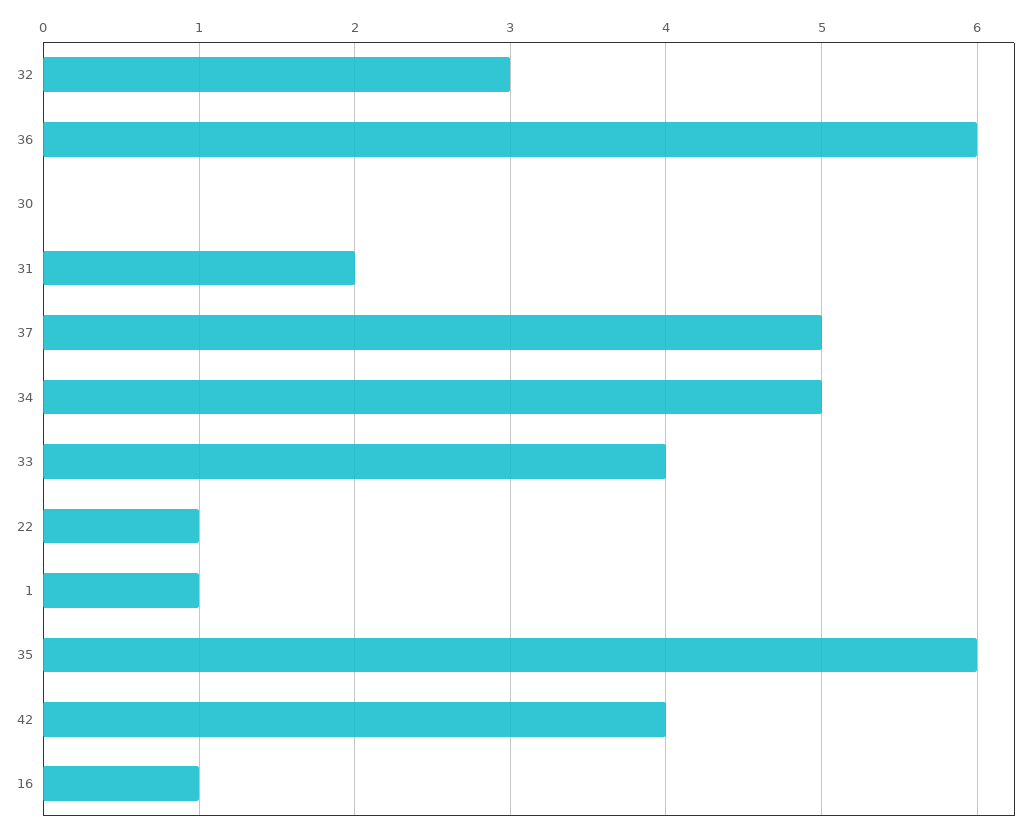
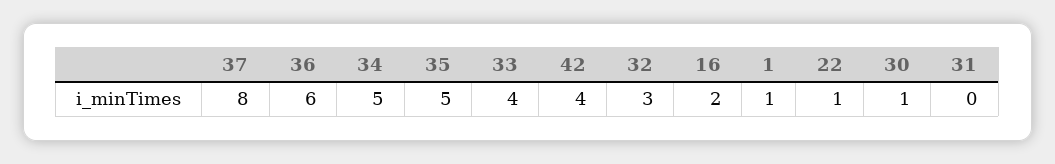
  {
    "32": 3,
    "36": 6,
-   "30": 0,
+   "30": 1,
-   "31": 2,
+   "31": 0,
-   "37": 5,
+   "37": 8,
    "34": 5,
    "33": 4,
    "22": 1,
    "1": 1,
-   "35": 6,
+   "35": 5,
    "42": 4,
-   "16": 1
+   "16": 2
  }

